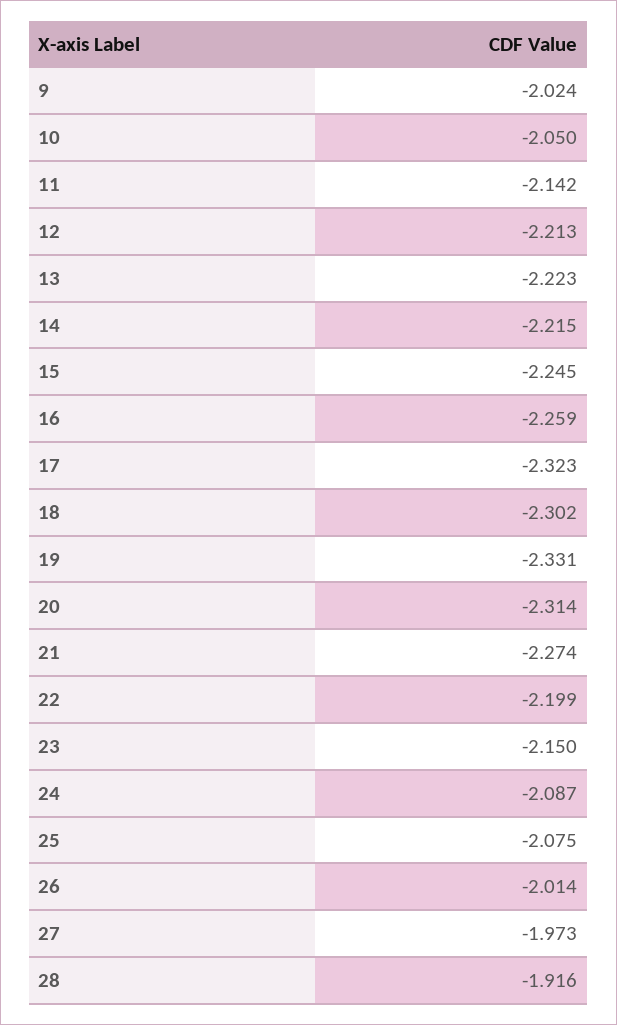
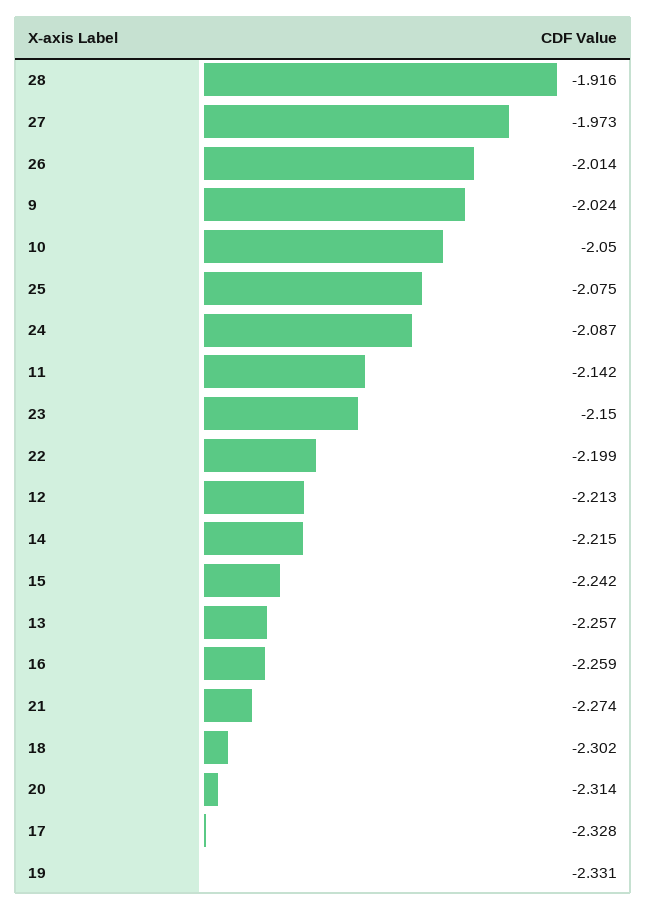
  {
    "9": -2.024,
    "10": -2.05,
    "11": -2.142,
    "12": -2.213,
-   "13": -2.223,
+   "13": -2.257,
    "14": -2.215,
-   "15": -2.245,
+   "15": -2.242,
    "16": -2.259,
-   "17": -2.323,
+   "17": -2.328,
    "18": -2.302,
    "19": -2.331,
    "20": -2.314,
    "21": -2.274,
    "22": -2.199,
    "23": -2.15,
    "24": -2.087,
    "25": -2.075,
    "26": -2.014,
    "27": -1.973,
    "28": -1.916
  }

